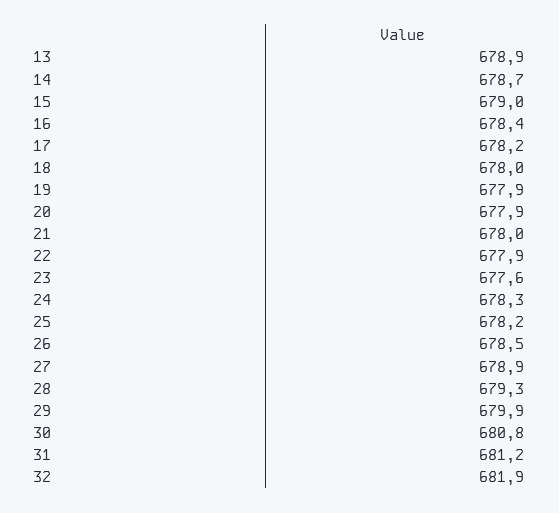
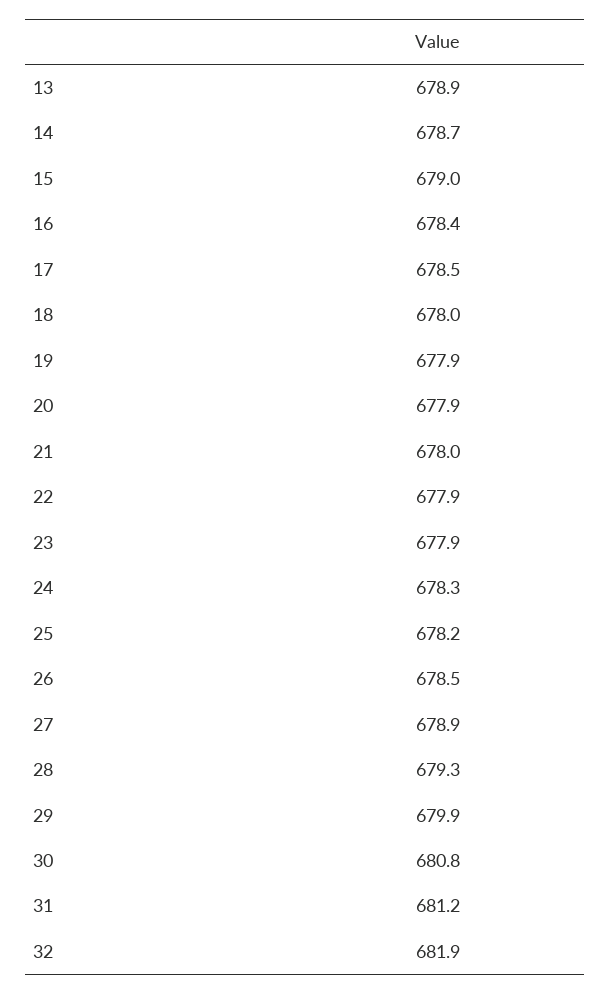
  {
    "13": 678.9,
    "14": 678.7,
    "15": 679,
    "16": 678.4,
-   "17": 678.2,
+   "17": 678.5,
    "18": 678,
    "19": 677.9,
    "20": 677.9,
    "21": 678,
    "22": 677.9,
-   "23": 677.6,
+   "23": 677.9,
    "24": 678.3,
    "25": 678.2,
    "26": 678.5,
    "27": 678.9,
    "28": 679.3,
    "29": 679.9,
    "30": 680.8,
    "31": 681.2,
    "32": 681.9
  }

